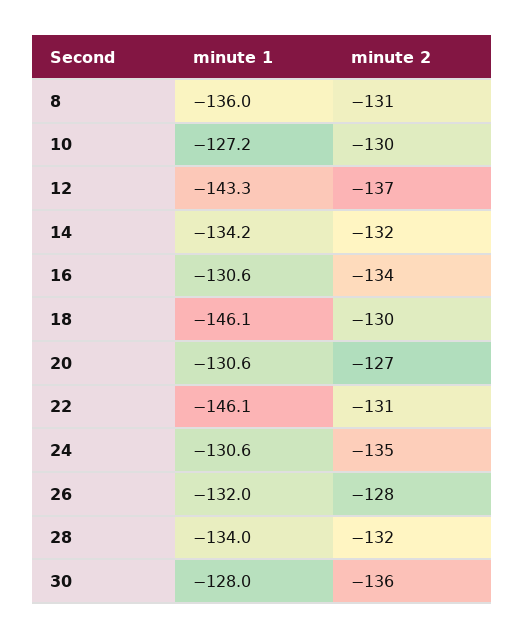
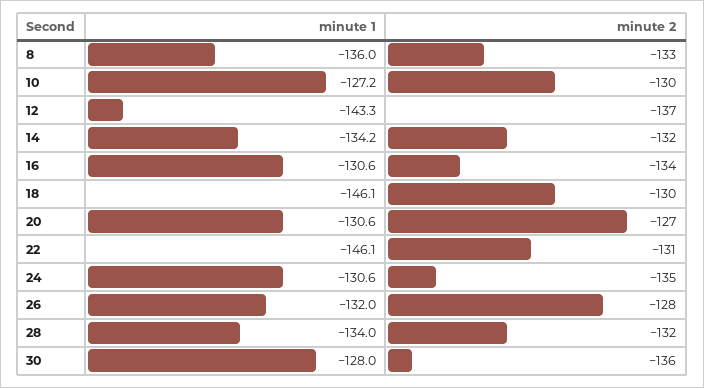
  {
    "minute 1": {
      "8": -136,
      "10": -127.2,
      "12": -143.3,
      "14": -134.2,
      "16": -130.6,
      "18": -146.1,
      "20": -130.6,
      "22": -146.1,
      "24": -130.6,
      "26": -132,
      "28": -134,
      "30": -128
    },
    "minute 2": {
-     "8": -131,
+     "8": -133,
      "10": -130,
      "12": -137,
      "14": -132,
      "16": -134,
      "18": -130,
      "20": -127,
      "22": -131,
      "24": -135,
      "26": -128,
      "28": -132,
      "30": -136
    }
  }

